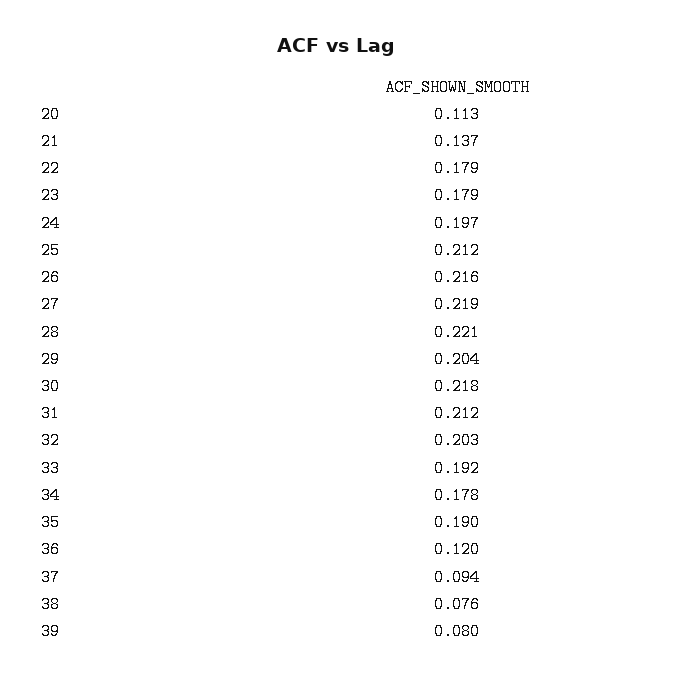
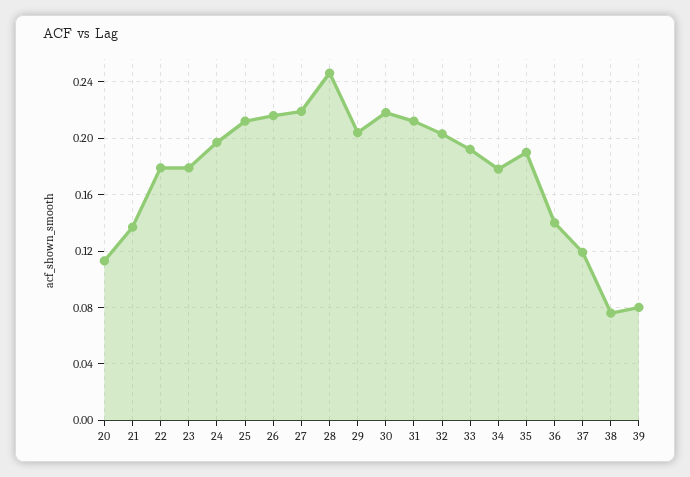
  {
    "20": 0.113,
    "21": 0.137,
    "22": 0.179,
    "23": 0.179,
    "24": 0.197,
    "25": 0.212,
    "26": 0.216,
    "27": 0.219,
-   "28": 0.221,
+   "28": 0.245,
    "29": 0.204,
    "30": 0.218,
    "31": 0.212,
    "32": 0.203,
    "33": 0.192,
    "34": 0.178,
    "35": 0.19,
-   "36": 0.12,
+   "36": 0.14,
-   "37": 0.094,
+   "37": 0.12,
    "38": 0.076,
    "39": 0.08
  }

